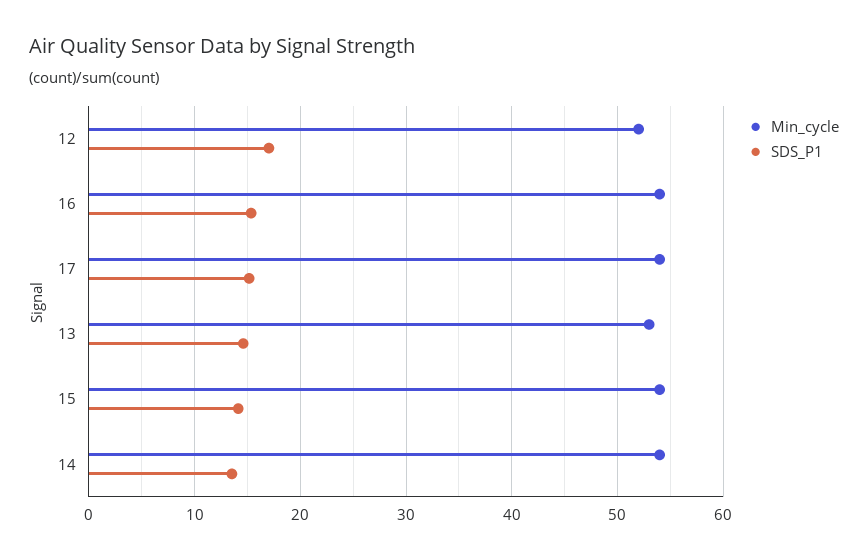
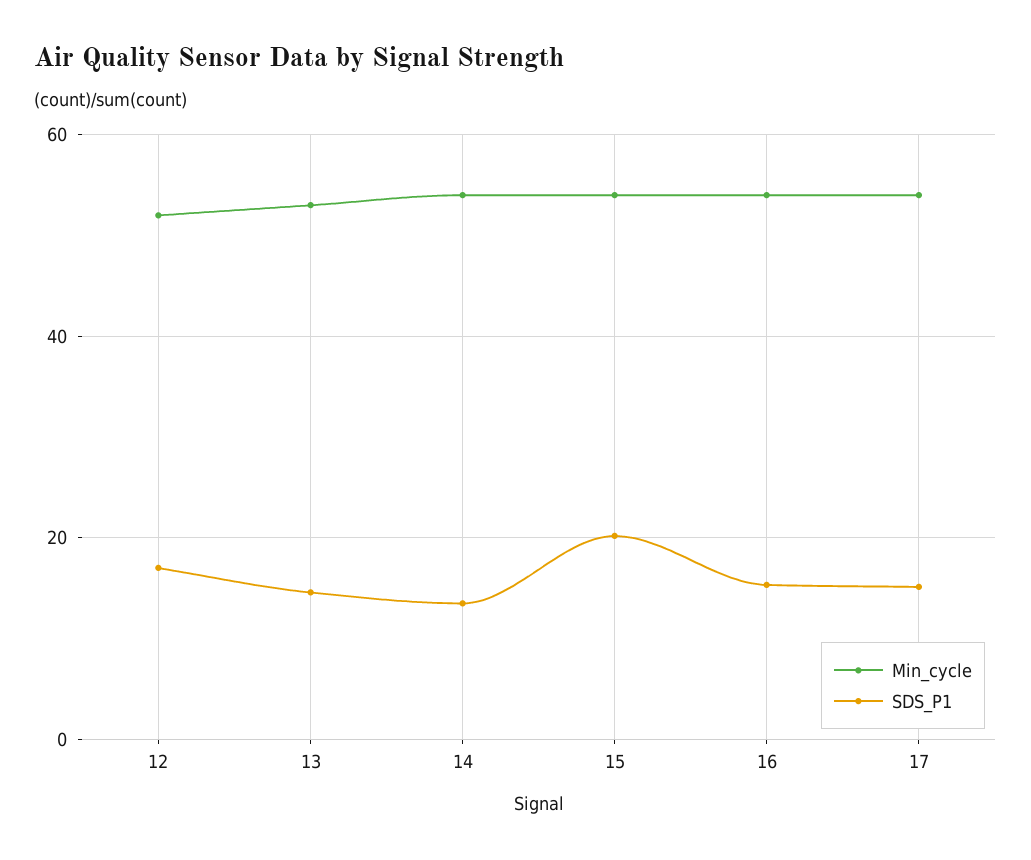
  {
    "Min_cycle": {
      "12": 52,
      "16": 54,
      "17": 54,
      "13": 53,
      "15": 54,
      "14": 54
    },
    "SDS_P1": {
      "12": 17,
      "16": 15,
      "17": 15,
      "13": 15,
-     "15": 14,
+     "15": 20,
      "14": 14
    }
  }

